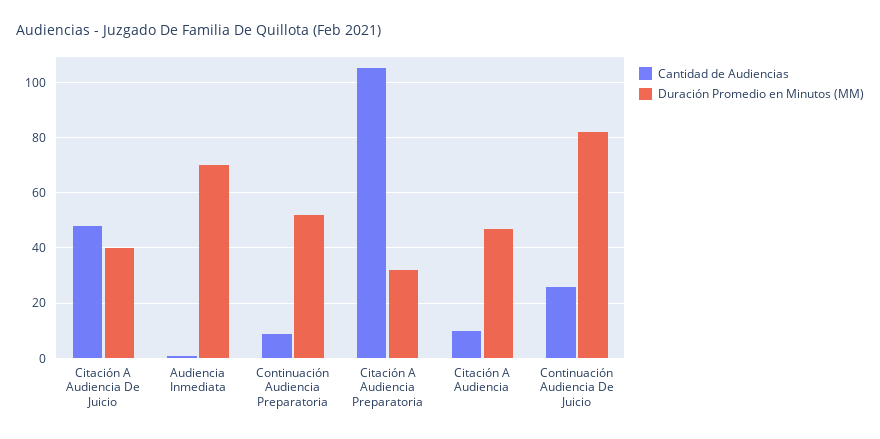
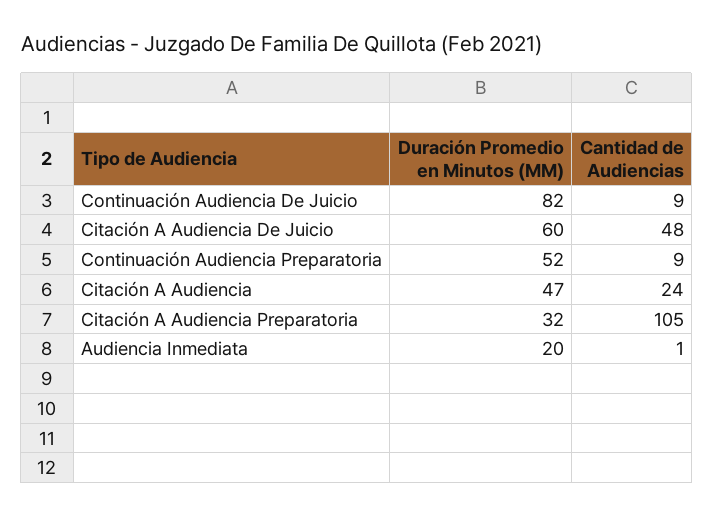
  {
    "Cantidad de Audiencias": {
      "Citación A Audiencia De Juicio": 48,
      "Audiencia Inmediata": 1,
      "Continuación Audiencia Preparatoria": 9,
      "Citación A Audiencia Preparatoria": 105,
-     "Citación A Audiencia": 10,
+     "Citación A Audiencia": 24,
-     "Continuación Audiencia De Juicio": 25
+     "Continuación Audiencia De Juicio": 9
    },
    "Duración Promedio en Minutos (MM)": {
-     "Citación A Audiencia De Juicio": 40,
+     "Citación A Audiencia De Juicio": 60,
-     "Audiencia Inmediata": 70,
+     "Audiencia Inmediata": 20,
      "Continuación Audiencia Preparatoria": 52,
      "Citación A Audiencia Preparatoria": 32,
      "Citación A Audiencia": 47,
      "Continuación Audiencia De Juicio": 82
    }
  }

